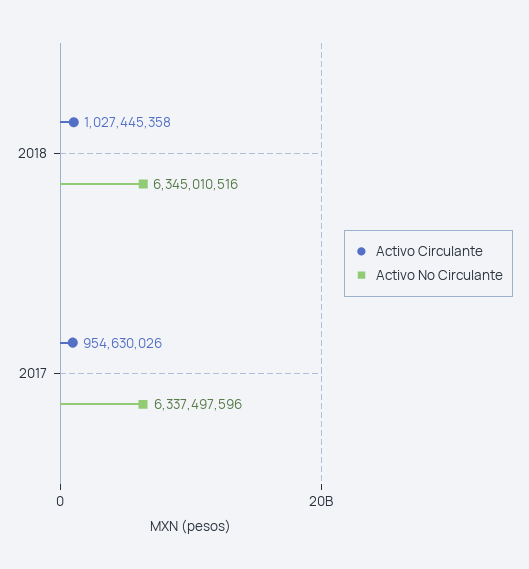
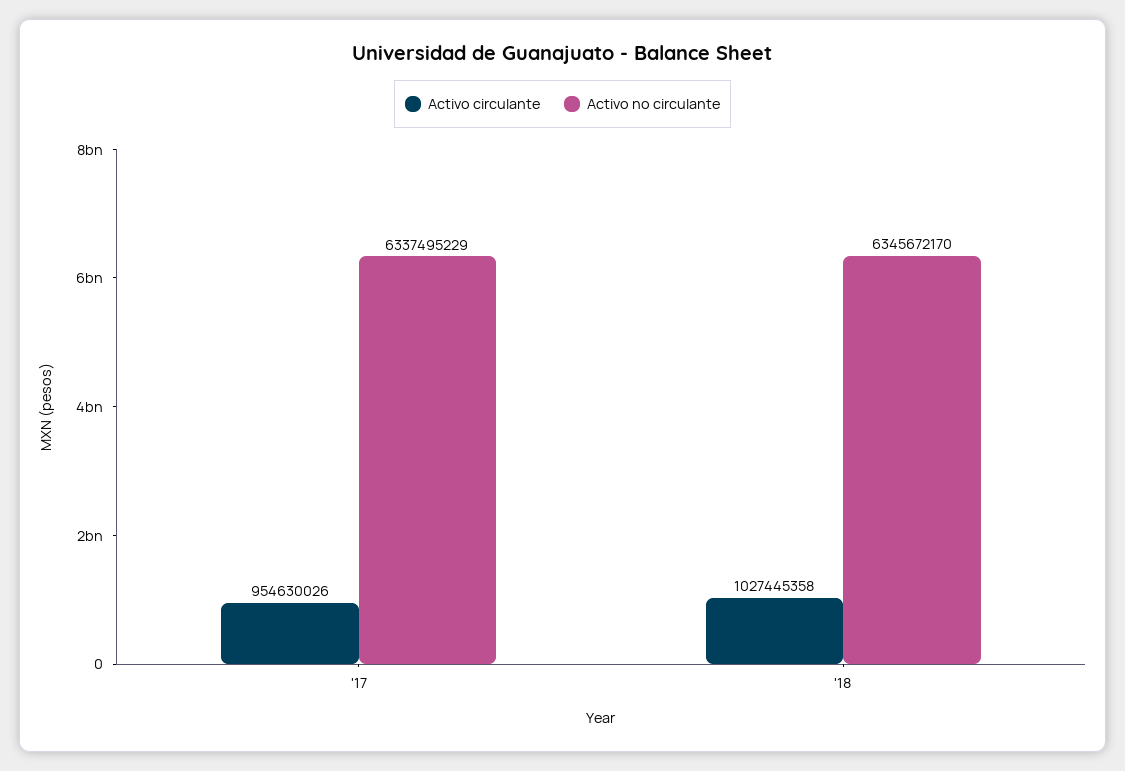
  {
    "Activo Circulante": {
      "2018": 1027445358,
      "2017": 954630026
    },
    "Activo No Circulante": {
-     "2018": 6345010516,
+     "2018": 6345672170,
-     "2017": 6337497596
+     "2017": 6337495229
    }
  }

